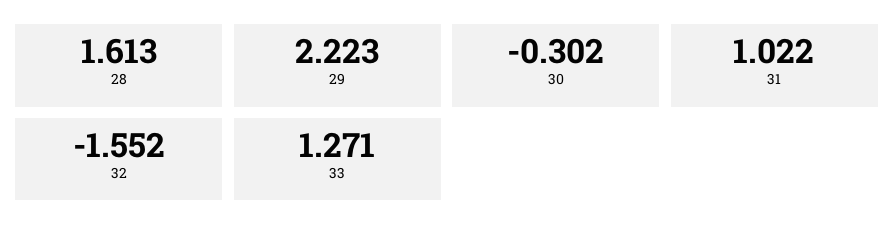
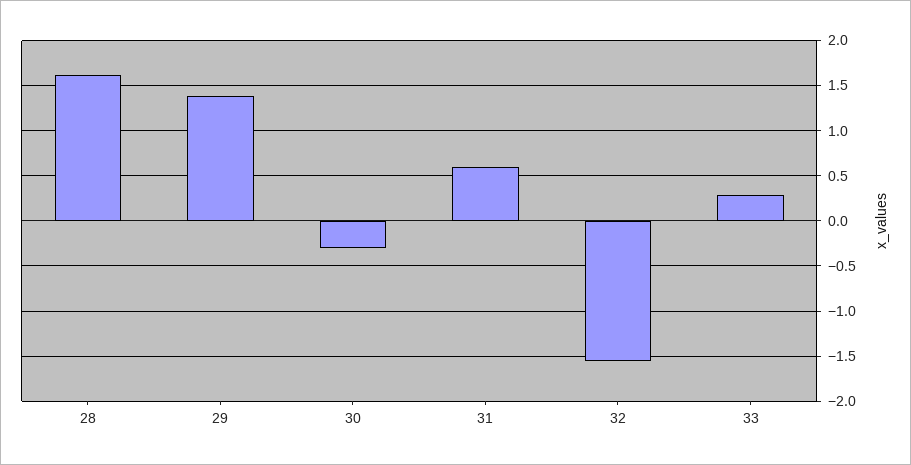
  {
    "28": 1.613,
-   "29": 2.223,
+   "29": 1.4,
    "30": -0.302,
-   "31": 1.022,
+   "31": 0.6,
    "32": -1.552,
-   "33": 1.271
+   "33": 0.3
  }

